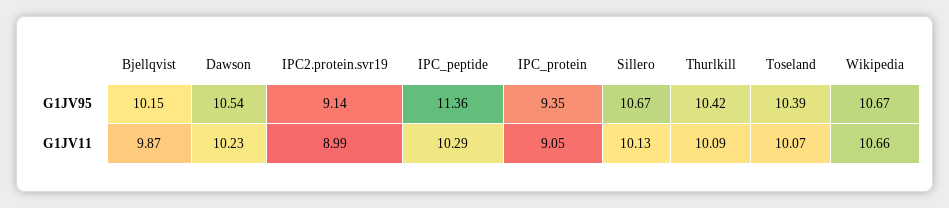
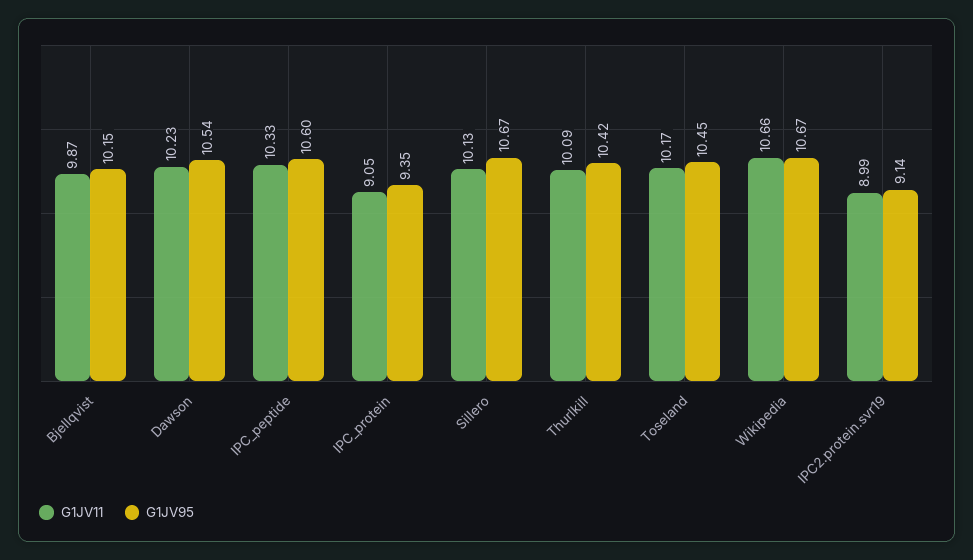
  {
    "G1JV95": {
      "Bjellqvist": 10.15,
      "Dawson": 10.54,
      "IPC2.protein.svr19": 9.14,
-     "IPC_peptide": 11.36,
+     "IPC_peptide": 10.6,
      "IPC_protein": 9.35,
      "Sillero": 10.67,
      "Thurlkill": 10.42,
-     "Toseland": 10.39,
+     "Toseland": 10.45,
      "Wikipedia": 10.67
    },
    "G1JV11": {
      "Bjellqvist": 9.87,
      "Dawson": 10.23,
      "IPC2.protein.svr19": 8.99,
-     "IPC_peptide": 10.29,
+     "IPC_peptide": 10.33,
      "IPC_protein": 9.05,
      "Sillero": 10.13,
      "Thurlkill": 10.09,
-     "Toseland": 10.07,
+     "Toseland": 10.17,
      "Wikipedia": 10.66
    }
  }

